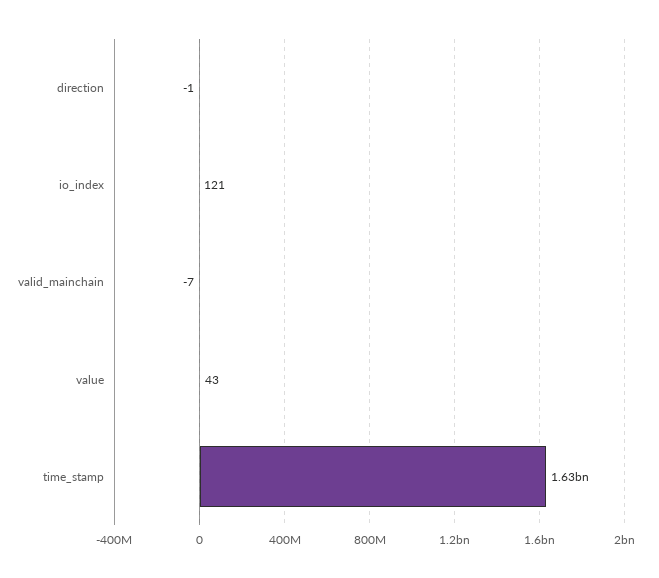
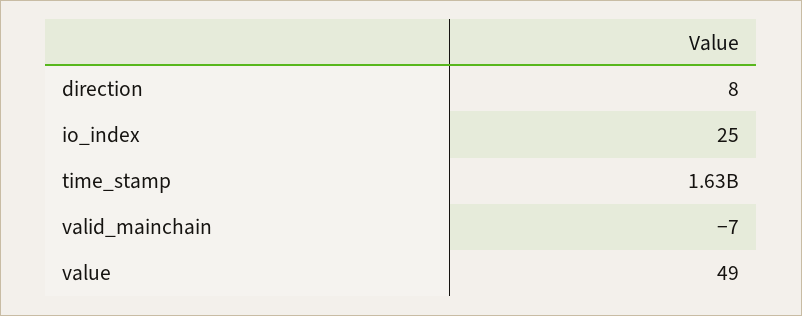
  {
-   "direction": -1,
+   "direction": 8,
-   "io_index": 121,
+   "io_index": 25,
    "valid_mainchain": -7,
-   "value": 43,
+   "value": 49,
    "time_stamp": 1630000000
  }

